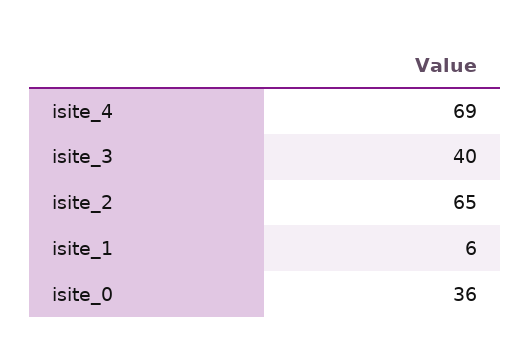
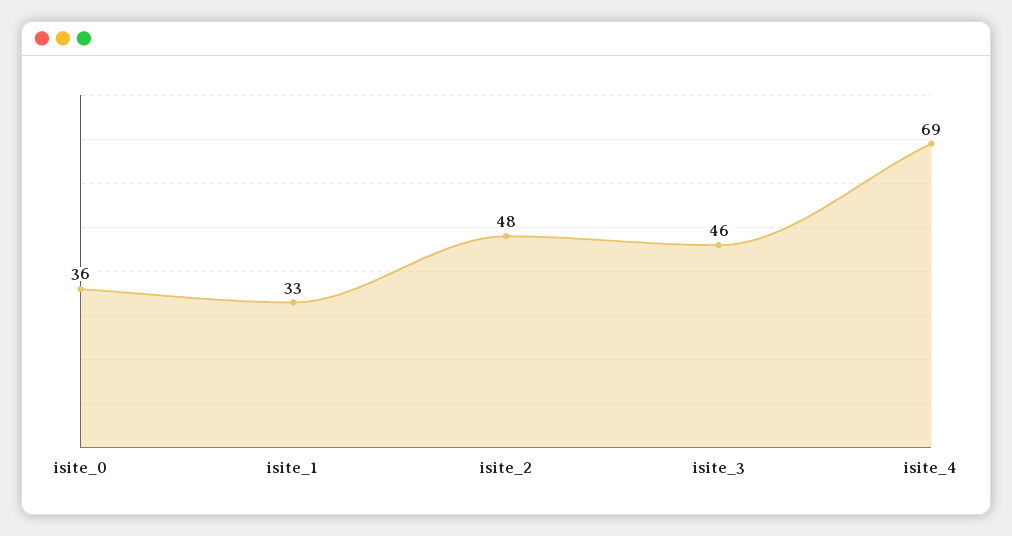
  {
    "isite_4": 69,
-   "isite_3": 40,
+   "isite_3": 46,
-   "isite_2": 65,
+   "isite_2": 48,
-   "isite_1": 6,
+   "isite_1": 33,
    "isite_0": 36
  }

